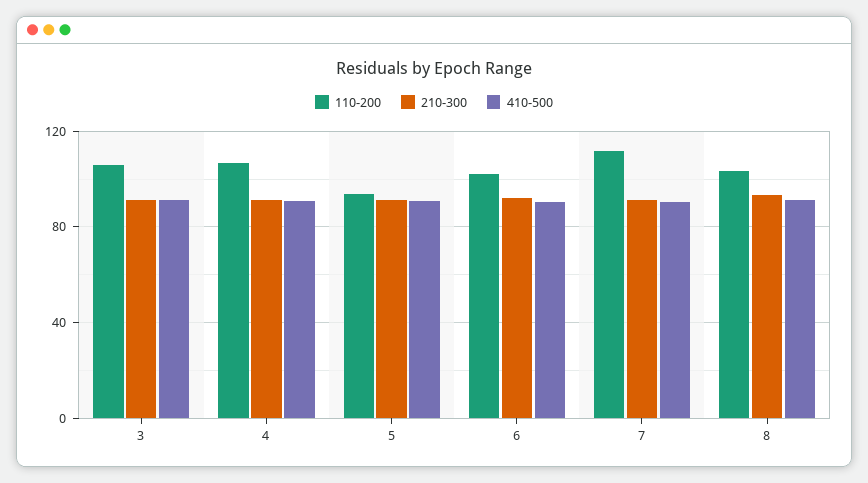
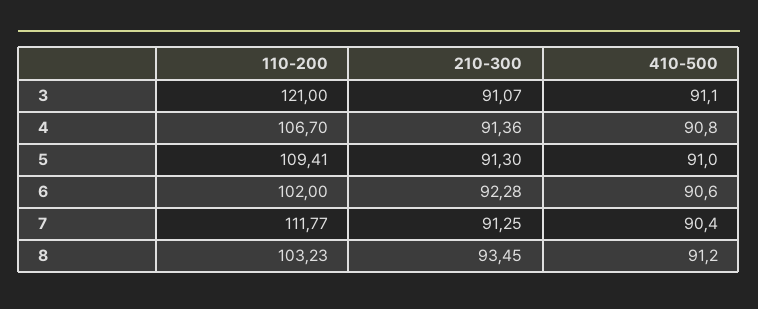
  {
    "110-200": {
-     "3": 105,
+     "3": 121,
      "4": 106.7,
-     "5": 95,
+     "5": 109.41,
      "6": 102,
      "7": 111.77,
      "8": 103.23
    },
    "210-300": {
      "3": 91.07,
      "4": 91.36,
      "5": 91.3,
      "6": 92.28,
      "7": 91.25,
      "8": 93.45
    },
    "410-500": {
      "3": 91.1,
      "4": 90.8,
      "5": 91,
      "6": 90.6,
      "7": 90.4,
      "8": 91.2
    }
  }

